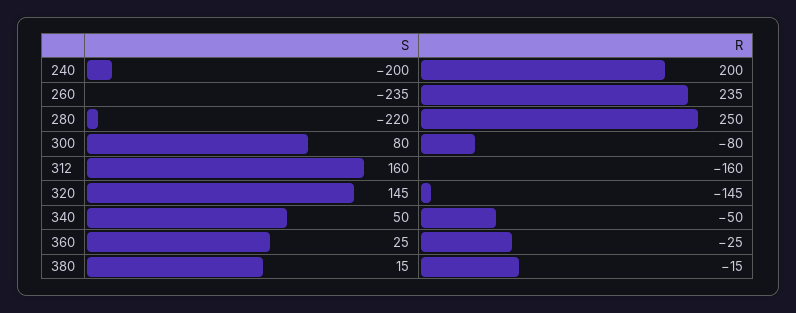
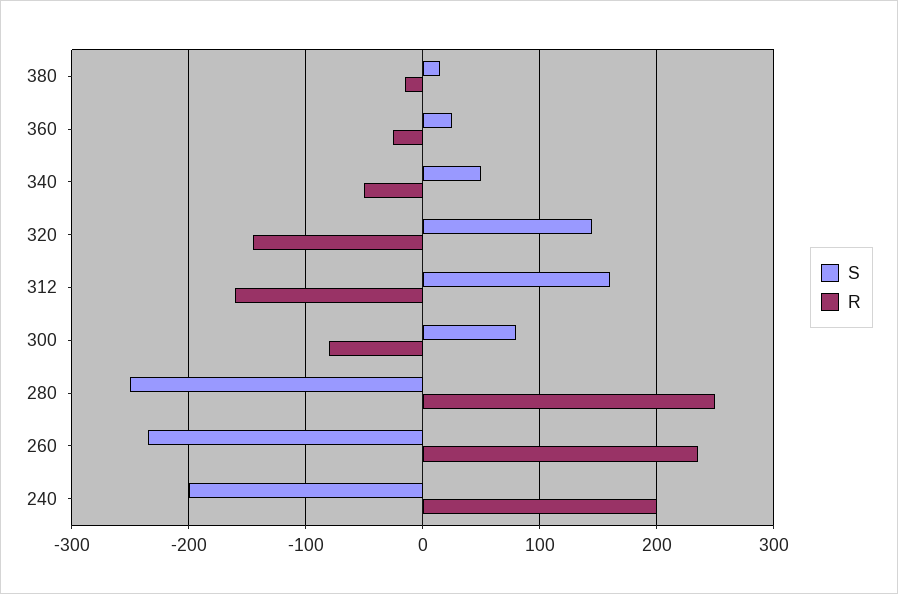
  {
    "S": {
      "240": -200,
      "260": -235,
-     "280": -220,
+     "280": -250,
      "300": 80,
      "312": 160,
      "320": 145,
      "340": 50,
      "360": 25,
      "380": 15
    },
    "R": {
      "240": 200,
      "260": 235,
      "280": 250,
      "300": -80,
      "312": -160,
      "320": -145,
      "340": -50,
      "360": -25,
      "380": -15
    }
  }

